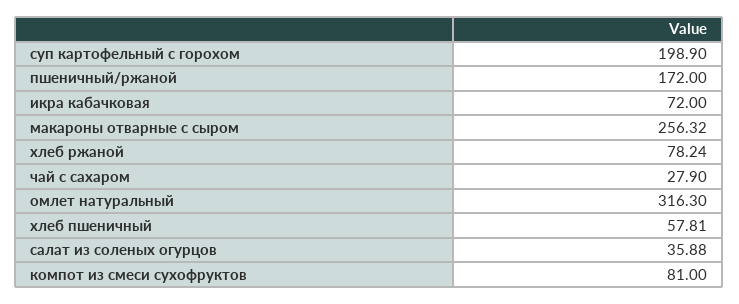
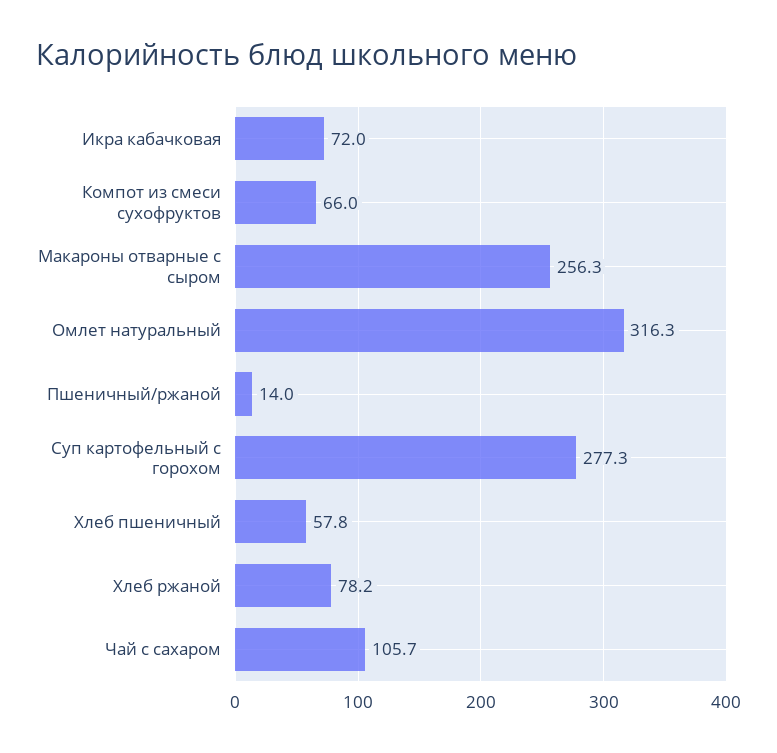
  {
-   "суп картофельный с горохом": 198.9,
+   "суп картофельный с горохом": 277.3,
-   "пшеничный/ржаной": 172,
+   "пшеничный/ржаной": 14,
    "икра кабачковая": 72,
    "макароны отварные с сыром": 256.32,
    "хлеб ржаной": 78.24,
-   "чай с сахаром": 27.9,
+   "чай с сахаром": 105.7,
    "омлет натуральный": 316.3,
    "хлеб пшеничный": 57.81,
-   "салат из соленых огурцов": 35.88,
-   "компот из смеси сухофруктов": 81
+   "компот из смеси сухофруктов": 66
  }

